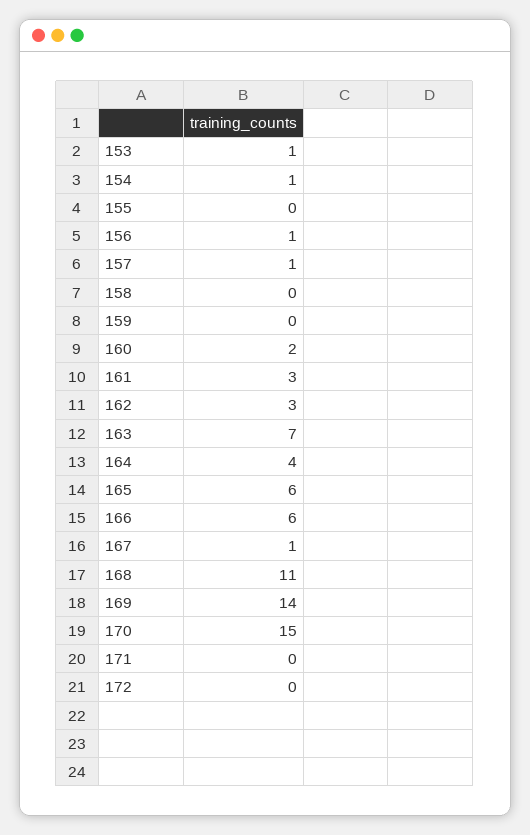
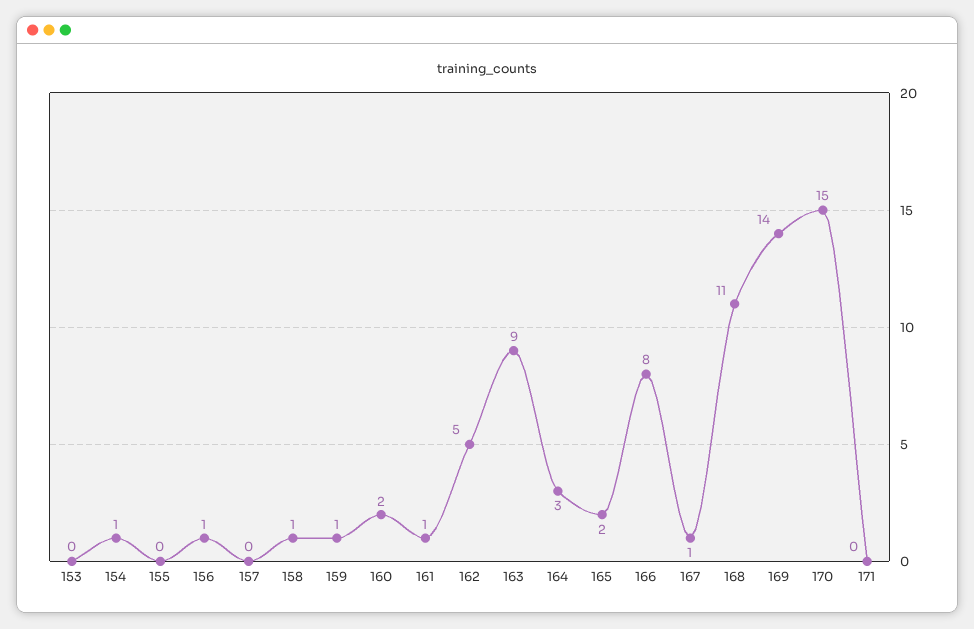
  {
-   "153": 1,
+   "153": 0,
    "154": 1,
    "155": 0,
    "156": 1,
-   "157": 1,
+   "157": 0,
-   "158": 0,
+   "158": 1,
-   "159": 0,
+   "159": 1,
    "160": 2,
-   "161": 3,
+   "161": 1,
-   "162": 3,
+   "162": 5,
-   "163": 7,
+   "163": 9,
-   "164": 4,
+   "164": 3,
-   "165": 6,
+   "165": 2,
-   "166": 6,
+   "166": 8,
    "167": 1,
    "168": 11,
    "169": 14,
    "170": 15,
-   "171": 0,
+   "171": 0
-   "172": 0
  }

